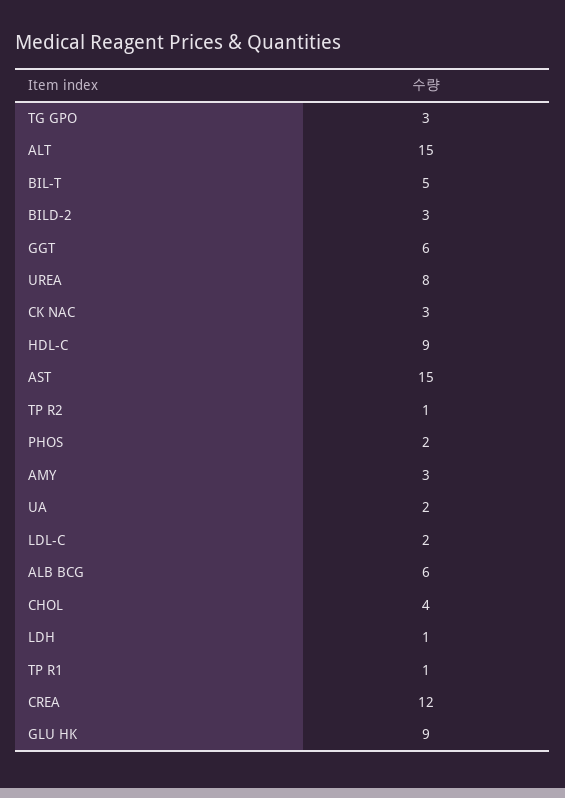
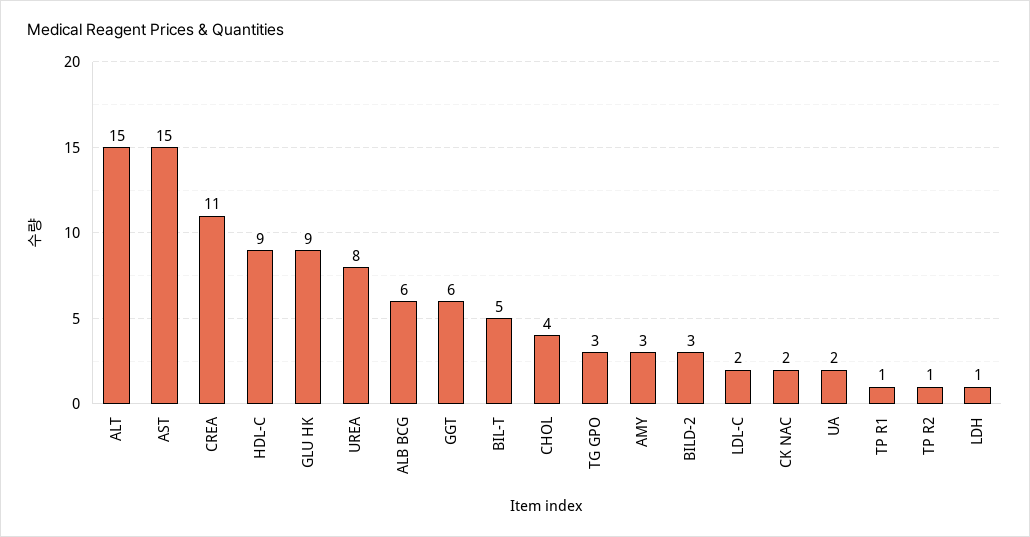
  {
    "TG GPO": 3,
    "ALT": 15,
    "BIL-T": 5,
    "BILD-2": 3,
    "GGT": 6,
    "UREA": 8,
-   "CK NAC": 3,
+   "CK NAC": 2,
    "HDL-C": 9,
    "AST": 15,
    "TP R2": 1,
-   "PHOS": 2,
    "AMY": 3,
    "UA": 2,
    "LDL-C": 2,
    "ALB BCG": 6,
    "CHOL": 4,
    "LDH": 1,
    "TP R1": 1,
-   "CREA": 12,
+   "CREA": 11,
    "GLU HK": 9
  }

